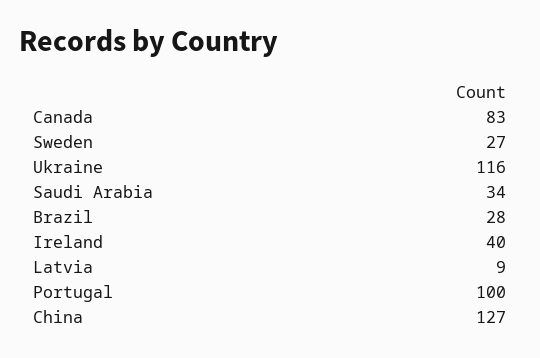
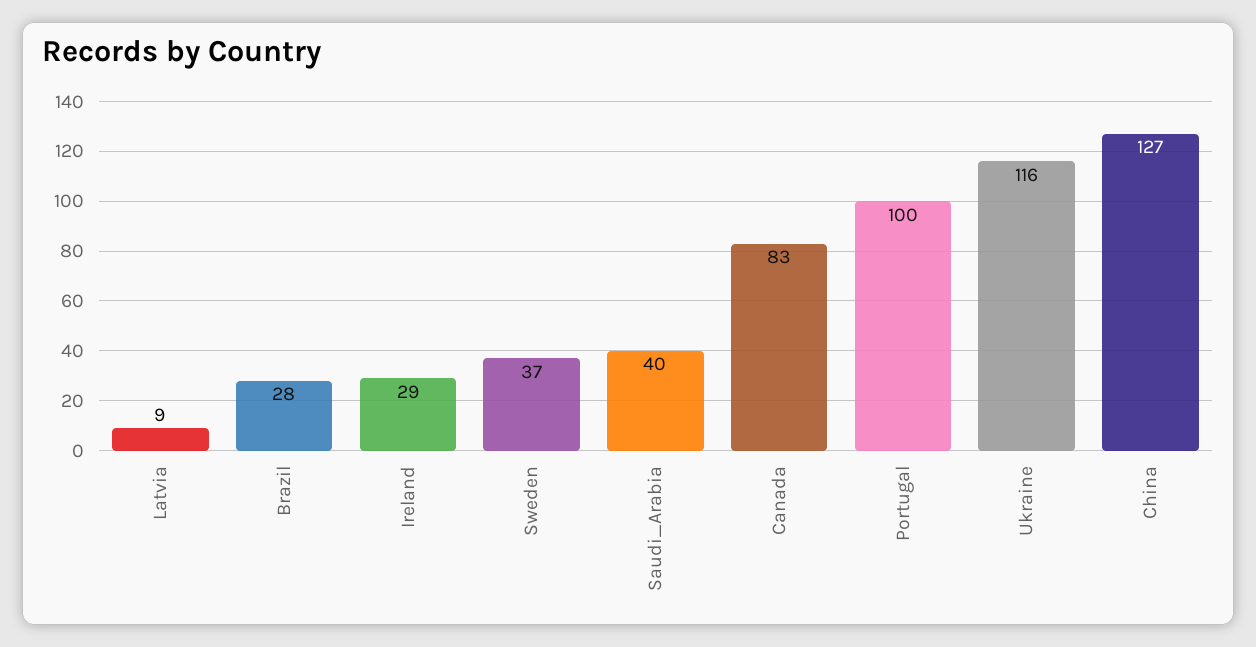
  {
    "Canada": 83,
-   "Sweden": 27,
+   "Sweden": 37,
    "Ukraine": 116,
-   "Saudi Arabia": 34,
+   "Saudi Arabia": 40,
    "Brazil": 28,
-   "Ireland": 40,
+   "Ireland": 29,
    "Latvia": 9,
    "Portugal": 100,
    "China": 127
  }

